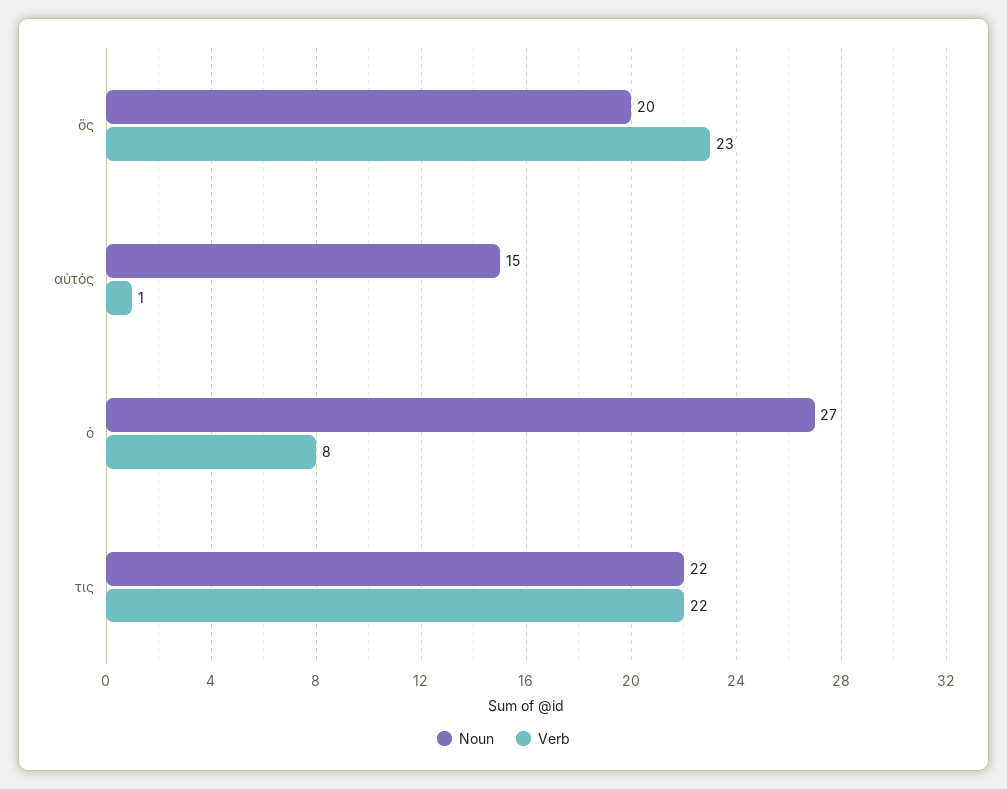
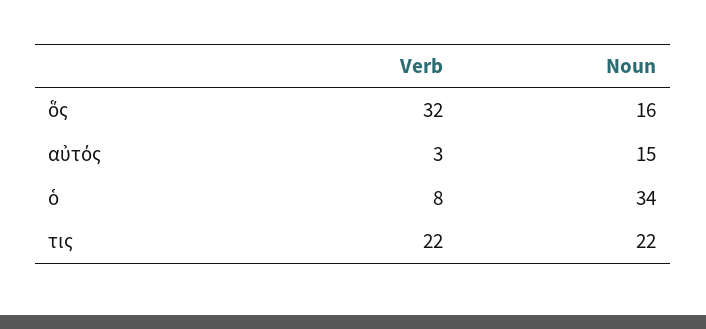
  {
    "Noun": {
-     "ὅς": 20,
+     "ὅς": 16,
      "αὐτός": 15,
-     "ὁ": 27,
+     "ὁ": 34,
      "τις": 22
    },
    "Verb": {
-     "ὅς": 23,
+     "ὅς": 32,
-     "αὐτός": 1,
+     "αὐτός": 3,
      "ὁ": 8,
      "τις": 22
    }
  }

